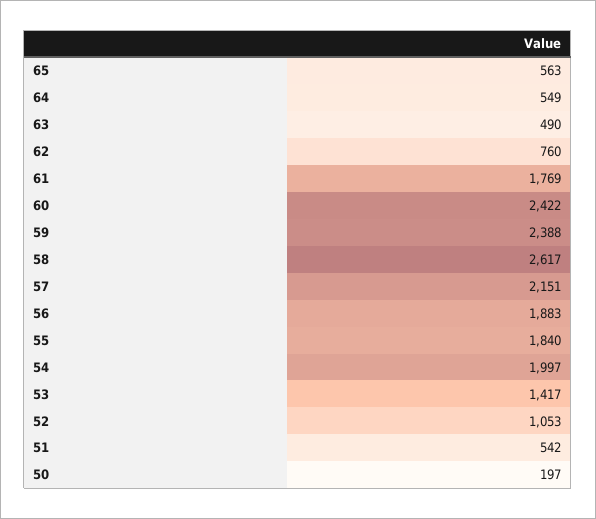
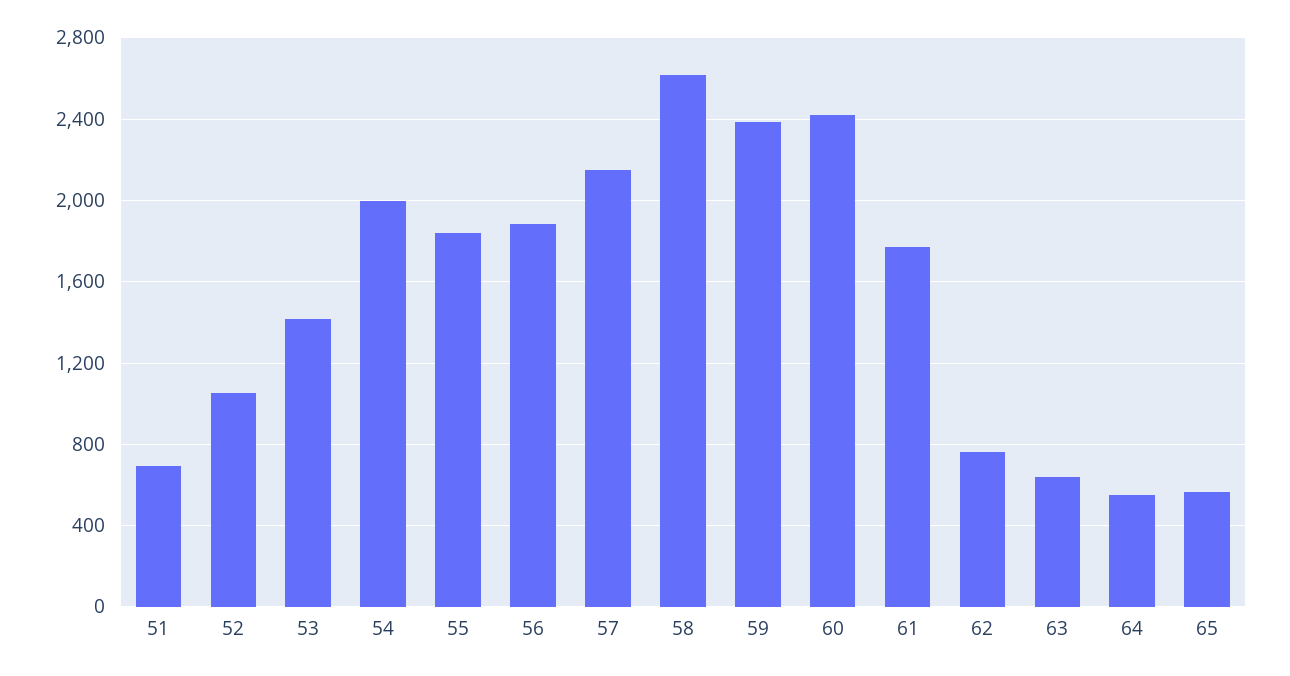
  {
    "65": 563,
    "64": 549,
-   "63": 490,
+   "63": 650,
    "62": 760,
    "61": 1769,
    "60": 2422,
    "59": 2388,
    "58": 2617,
    "57": 2151,
    "56": 1883,
    "55": 1840,
    "54": 1997,
    "53": 1417,
    "52": 1053,
-   "51": 542,
+   "51": 700
-   "50": 197
  }

